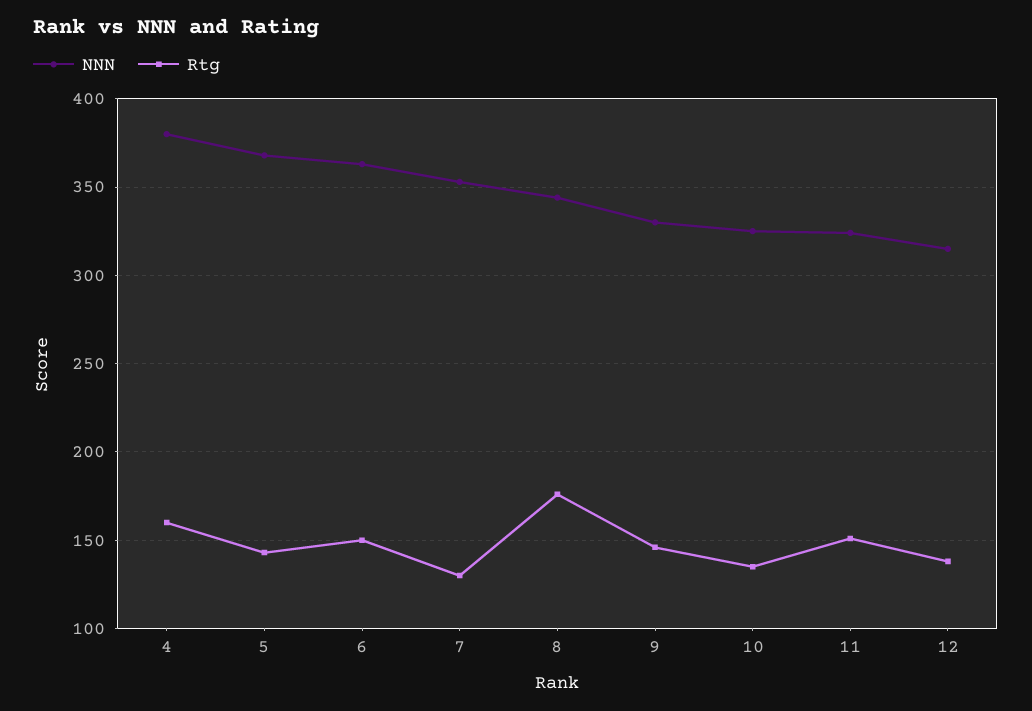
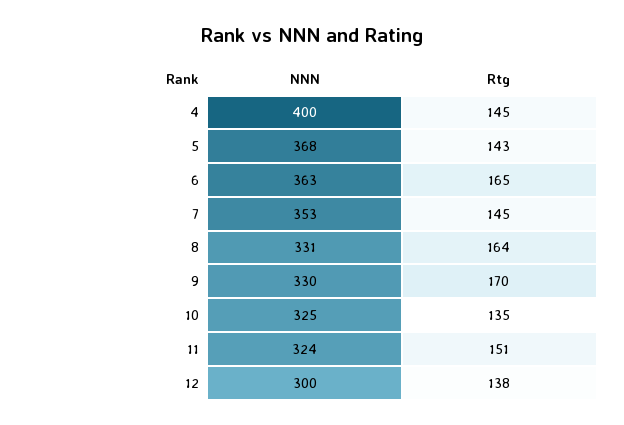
  {
    "NNN": {
-     "4": 380,
+     "4": 400,
      "5": 368,
      "6": 363,
      "7": 353,
-     "8": 345,
+     "8": 331,
      "9": 330,
      "10": 325,
      "11": 324,
-     "12": 315
+     "12": 300
    },
    "Rtg": {
-     "4": 160,
+     "4": 145,
      "5": 143,
-     "6": 150,
+     "6": 165,
-     "7": 130,
+     "7": 145,
-     "8": 175,
+     "8": 164,
-     "9": 145,
+     "9": 170,
      "10": 135,
      "11": 151,
      "12": 138
    }
  }

